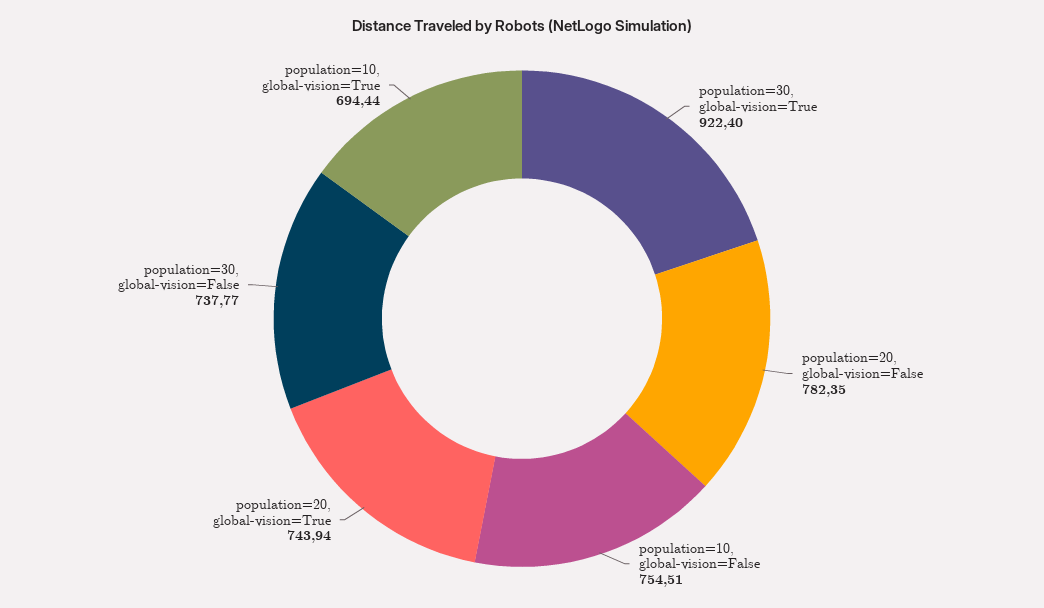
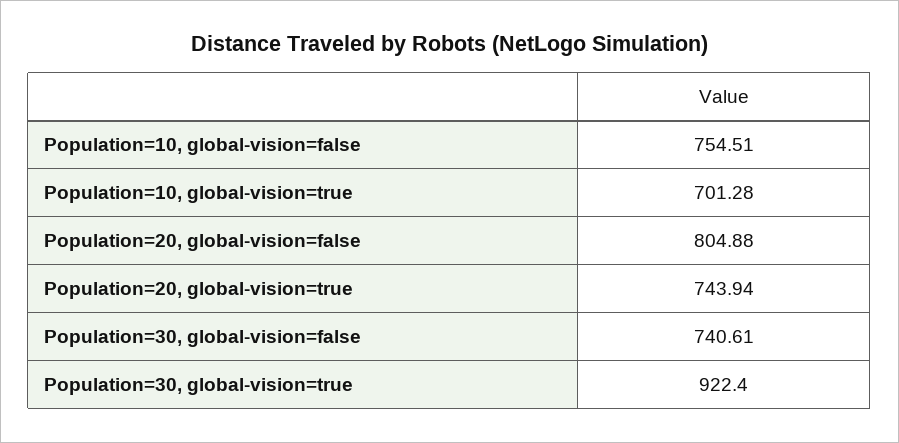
  {
    "population=30, global-vision=True": 922.4,
-   "population=20, global-vision=False": 782.35,
+   "population=20, global-vision=False": 804.88,
    "population=10, global-vision=False": 754.51,
    "population=20, global-vision=True": 743.94,
-   "population=30, global-vision=False": 737.77,
+   "population=30, global-vision=False": 740.61,
-   "population=10, global-vision=True": 694.44
+   "population=10, global-vision=True": 701.28
  }

